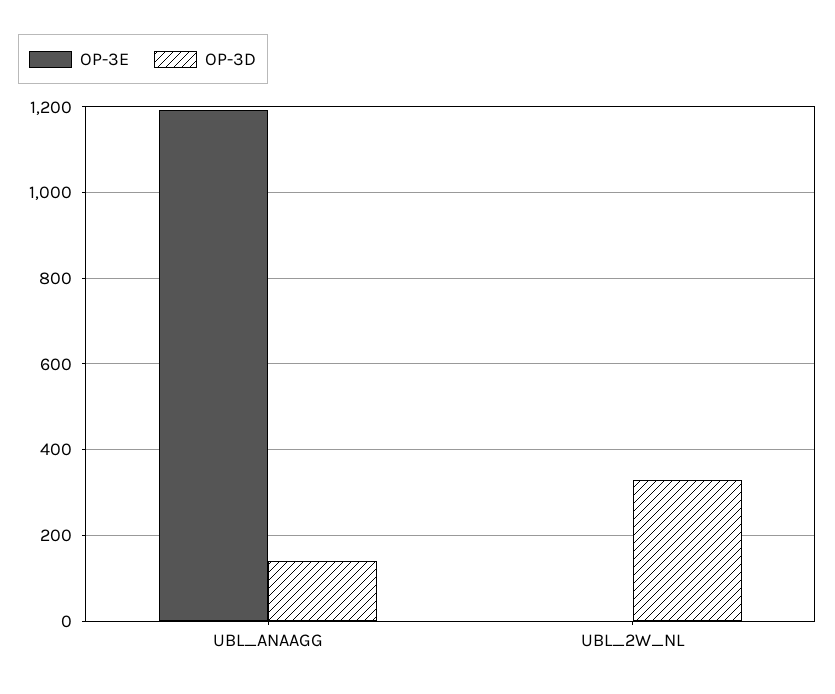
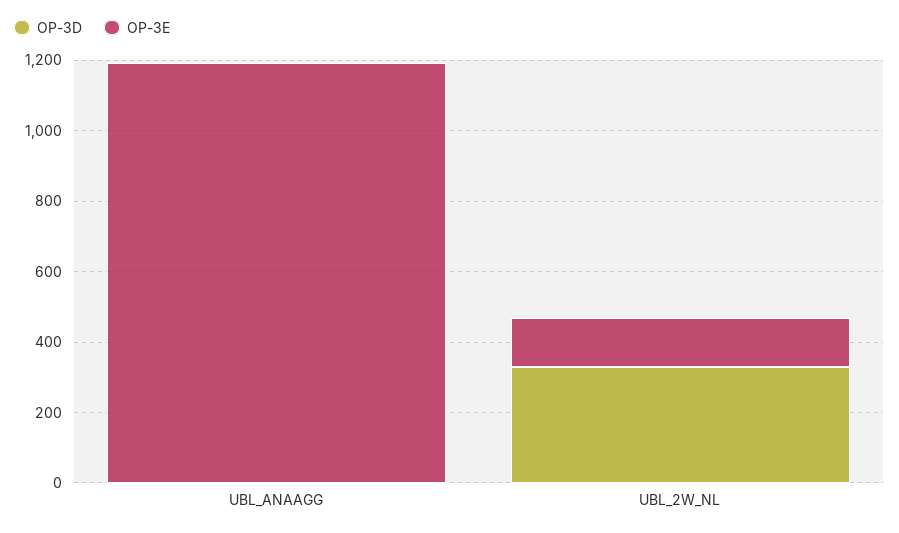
  {
    "OP-3E": {
      "UBL_ANAAGG": 1200,
-     "UBL_2W_NL": 0
+     "UBL_2W_NL": 150
    },
    "OP-3D": {
-     "UBL_ANAAGG": 140,
+     "UBL_ANAAGG": 0,
      "UBL_2W_NL": 340
    }
  }

